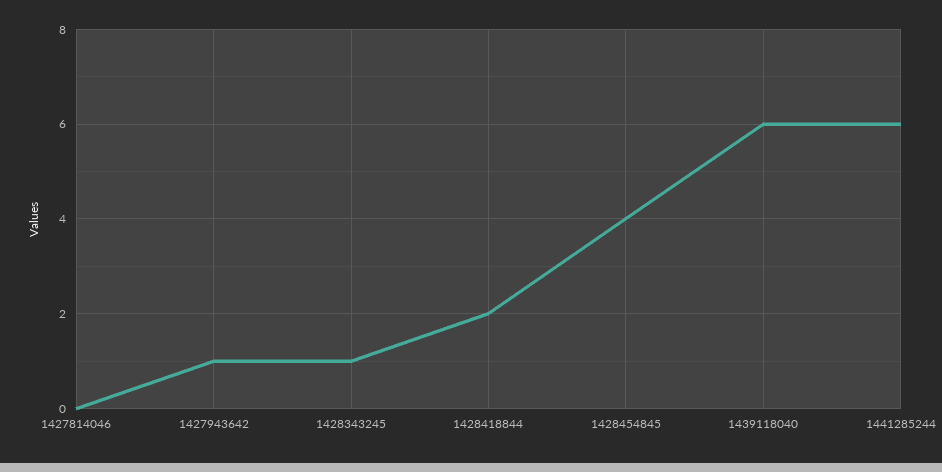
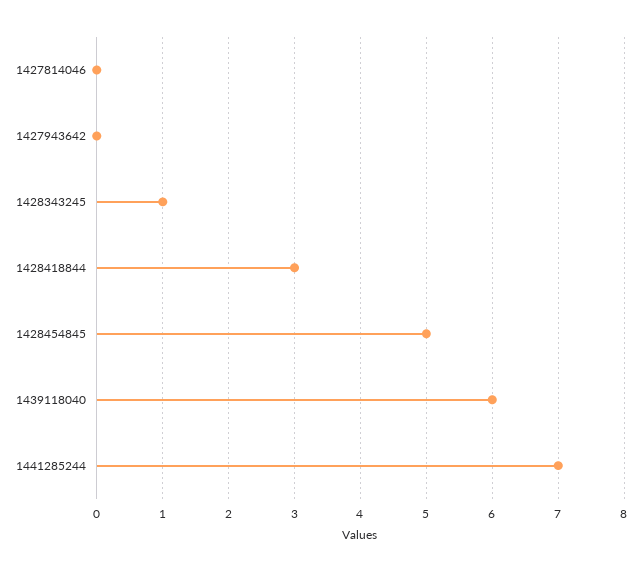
  {
    "1427814046": 0,
-   "1427943642": 1,
+   "1427943642": 0,
    "1428343245": 1,
-   "1428418844": 2,
+   "1428418844": 3,
-   "1428454845": 4,
+   "1428454845": 5,
    "1439118040": 6,
-   "1441285244": 6
+   "1441285244": 7
  }

